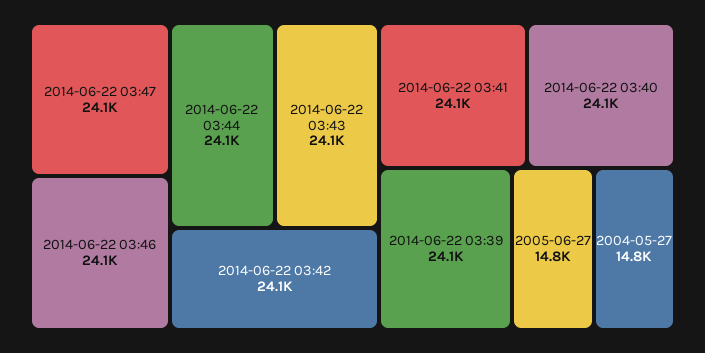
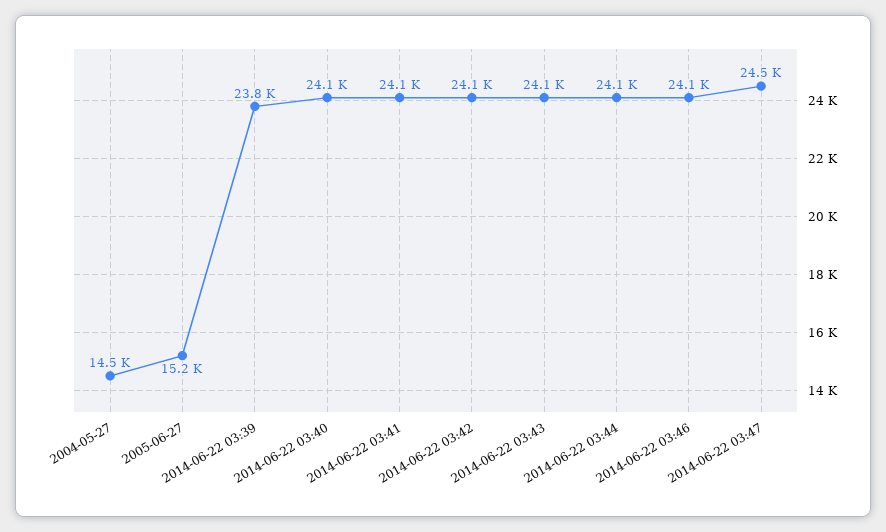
  {
-   "2014-06-22 03:47": 24100,
+   "2014-06-22 03:47": 24500,
    "2014-06-22 03:46": 24100,
    "2014-06-22 03:44": 24100,
    "2014-06-22 03:43": 24100,
    "2014-06-22 03:42": 24100,
    "2014-06-22 03:41": 24100,
    "2014-06-22 03:40": 24100,
-   "2014-06-22 03:39": 24100,
+   "2014-06-22 03:39": 23800,
-   "2005-06-27": 14800,
+   "2005-06-27": 15200,
-   "2004-05-27": 14800
+   "2004-05-27": 14500
  }

